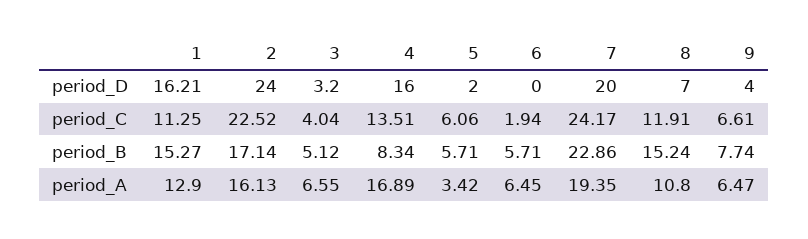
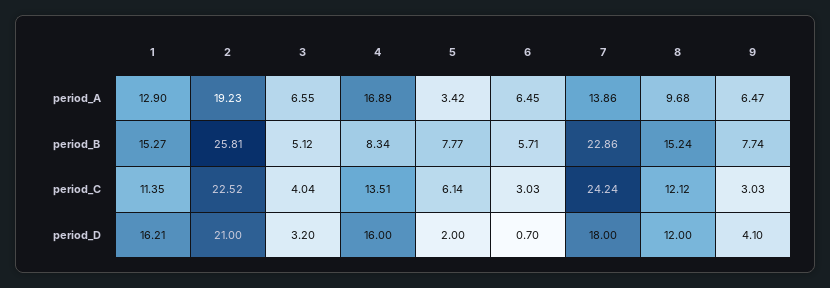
  {
    "1": {
      "period_D": 16.21,
-     "period_C": 11.25,
+     "period_C": 11.35,
      "period_B": 15.27,
      "period_A": 12.9
    },
    "2": {
-     "period_D": 24,
+     "period_D": 21,
      "period_C": 22.52,
-     "period_B": 17.14,
+     "period_B": 25.81,
-     "period_A": 16.13
+     "period_A": 19.23
    },
    "3": {
      "period_D": 3.2,
      "period_C": 4.04,
      "period_B": 5.12,
      "period_A": 6.55
    },
    "4": {
      "period_D": 16,
      "period_C": 13.51,
      "period_B": 8.34,
      "period_A": 16.89
    },
    "5": {
      "period_D": 2,
-     "period_C": 6.06,
+     "period_C": 6.14,
-     "period_B": 5.71,
+     "period_B": 7.77,
      "period_A": 3.42
    },
    "6": {
-     "period_D": 0,
+     "period_D": 0.7,
-     "period_C": 1.94,
+     "period_C": 3.03,
      "period_B": 5.71,
      "period_A": 6.45
    },
    "7": {
-     "period_D": 20,
+     "period_D": 18,
-     "period_C": 24.17,
+     "period_C": 24.24,
      "period_B": 22.86,
-     "period_A": 19.35
+     "period_A": 13.86
    },
    "8": {
-     "period_D": 7,
+     "period_D": 12,
-     "period_C": 11.91,
+     "period_C": 12.12,
      "period_B": 15.24,
-     "period_A": 10.8
+     "period_A": 9.68
    },
    "9": {
-     "period_D": 4,
+     "period_D": 4.1,
-     "period_C": 6.61,
+     "period_C": 3.03,
      "period_B": 7.74,
      "period_A": 6.47
    }
  }

